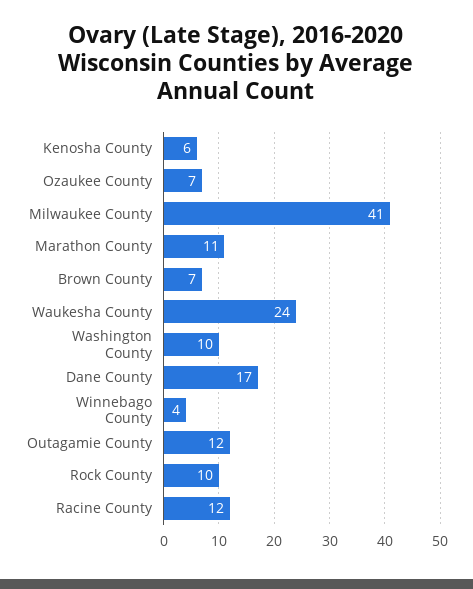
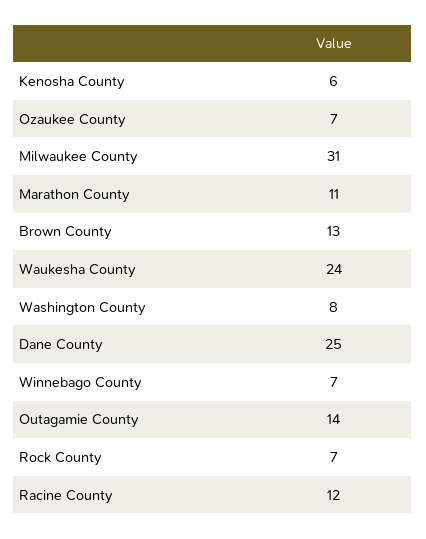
  {
    "Kenosha County": 6,
    "Ozaukee County": 7,
-   "Milwaukee County": 41,
+   "Milwaukee County": 31,
    "Marathon County": 11,
-   "Brown County": 7,
+   "Brown County": 13,
    "Waukesha County": 24,
-   "Washington County": 10,
+   "Washington County": 8,
-   "Dane County": 17,
+   "Dane County": 25,
-   "Winnebago County": 4,
+   "Winnebago County": 7,
-   "Outagamie County": 12,
+   "Outagamie County": 14,
-   "Rock County": 10,
+   "Rock County": 7,
    "Racine County": 12
  }

